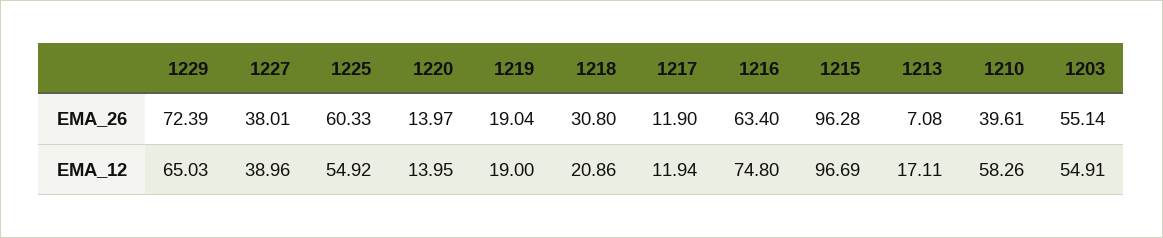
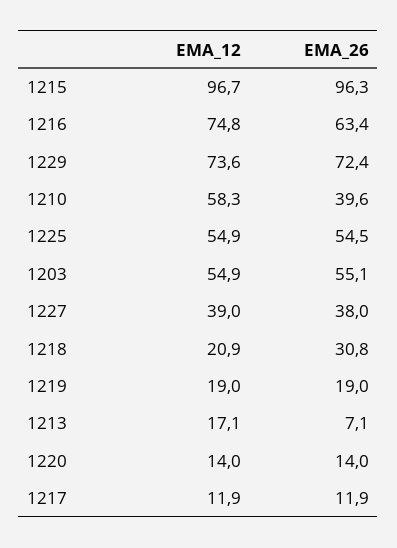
  {
    "1229": {
      "EMA_26": 72.39,
-     "EMA_12": 65.03
+     "EMA_12": 73.6
    },
    "1227": {
      "EMA_26": 38.01,
      "EMA_12": 38.96
    },
    "1225": {
-     "EMA_26": 60.33,
+     "EMA_26": 54.5,
      "EMA_12": 54.92
    },
    "1220": {
      "EMA_26": 13.97,
      "EMA_12": 13.95
    },
    "1219": {
      "EMA_26": 19.04,
      "EMA_12": 19
    },
    "1218": {
      "EMA_26": 30.8,
      "EMA_12": 20.86
    },
    "1217": {
      "EMA_26": 11.9,
      "EMA_12": 11.94
    },
    "1216": {
      "EMA_26": 63.4,
      "EMA_12": 74.8
    },
    "1215": {
      "EMA_26": 96.28,
      "EMA_12": 96.69
    },
    "1213": {
      "EMA_26": 7.08,
      "EMA_12": 17.11
    },
    "1210": {
      "EMA_26": 39.61,
      "EMA_12": 58.26
    },
    "1203": {
      "EMA_26": 55.14,
      "EMA_12": 54.91
    }
  }

